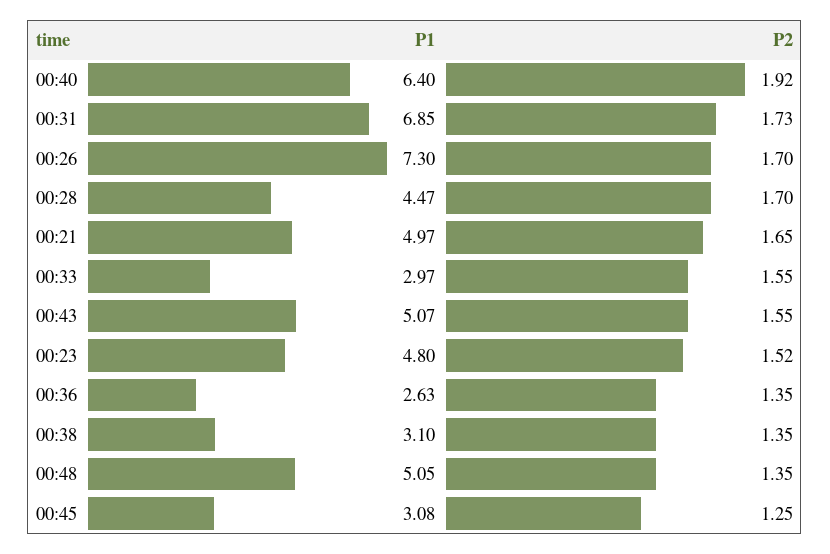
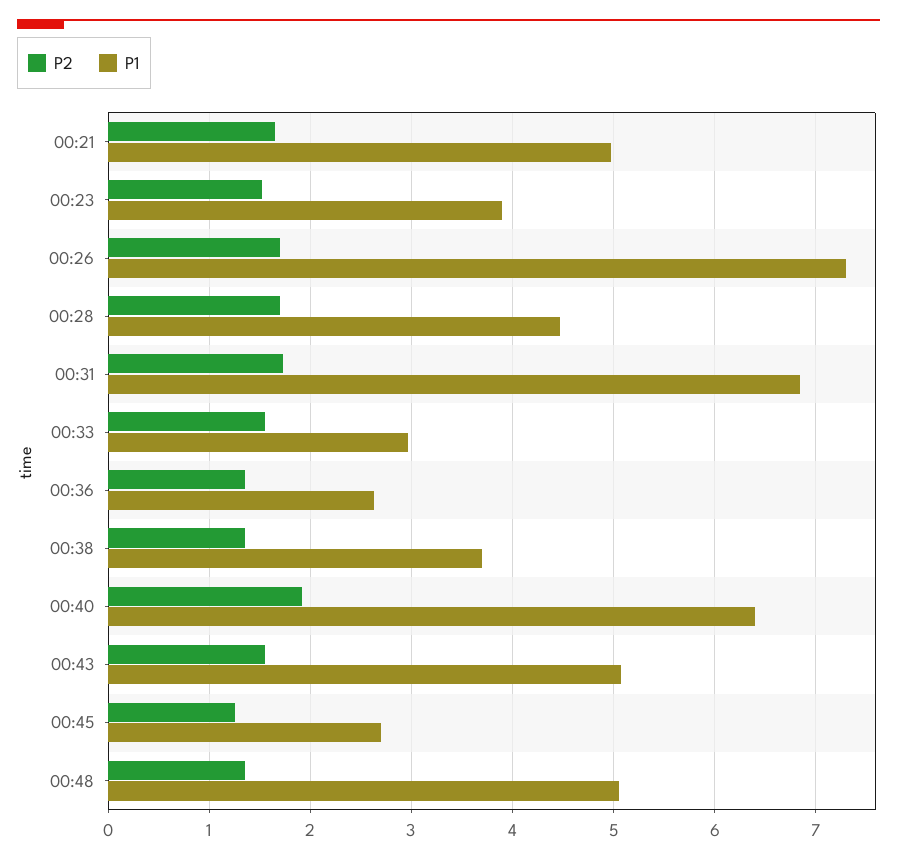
  {
    "P1": {
      "00:40": 6.4,
      "00:31": 6.85,
      "00:26": 7.3,
      "00:28": 4.47,
      "00:21": 4.97,
      "00:33": 2.97,
      "00:43": 5.07,
-     "00:23": 4.8,
+     "00:23": 3.9,
      "00:36": 2.63,
-     "00:38": 3.1,
+     "00:38": 3.7,
      "00:48": 5.05,
-     "00:45": 3.08
+     "00:45": 2.7
    },
    "P2": {
      "00:40": 1.92,
      "00:31": 1.73,
      "00:26": 1.7,
      "00:28": 1.7,
      "00:21": 1.65,
      "00:33": 1.55,
      "00:43": 1.55,
      "00:23": 1.52,
      "00:36": 1.35,
      "00:38": 1.35,
      "00:48": 1.35,
      "00:45": 1.25
    }
  }

